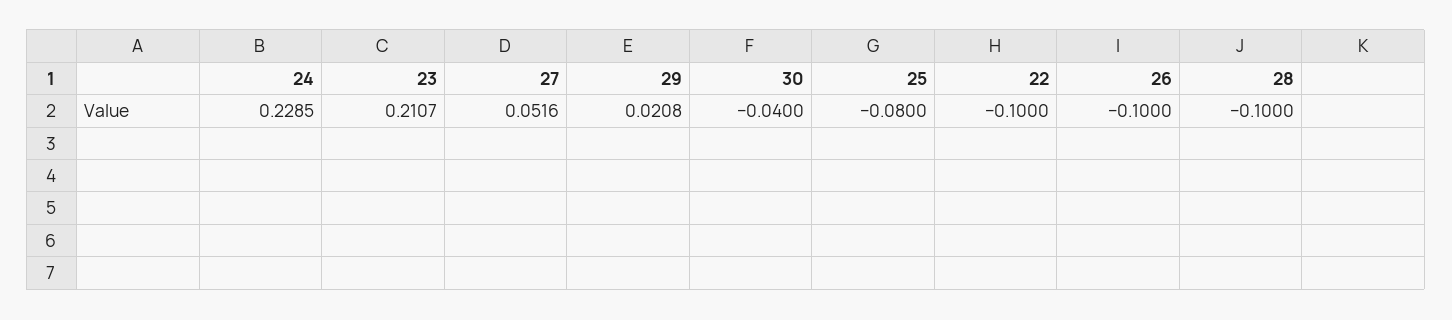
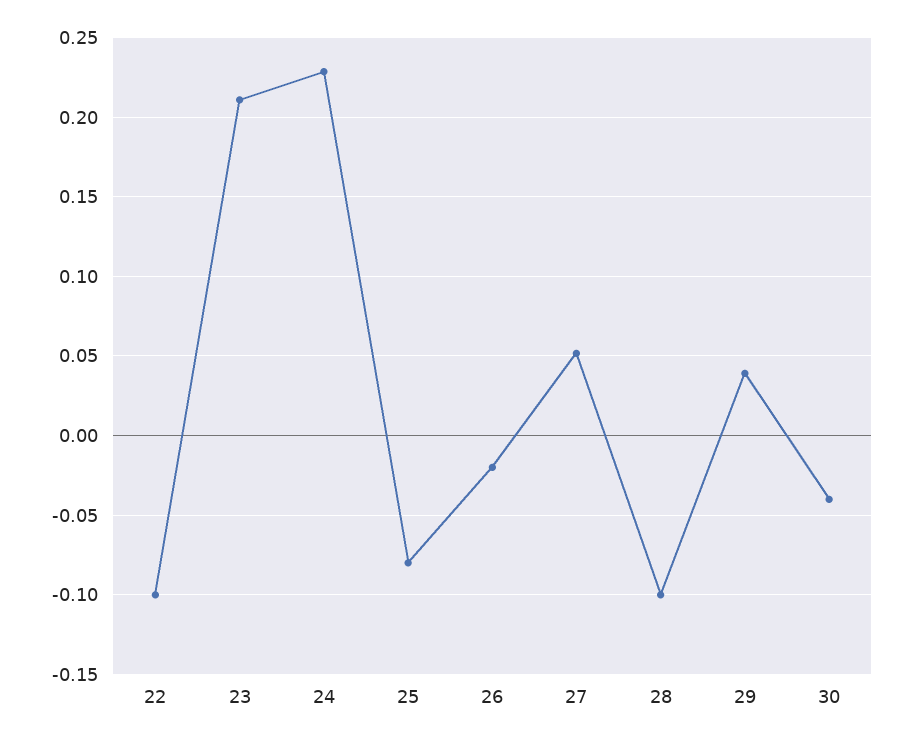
  {
    "24": 0.2285,
    "23": 0.2107,
    "27": 0.0516,
-   "29": 0.0208,
+   "29": 0.04,
    "30": -0.04,
    "25": -0.08,
    "22": -0.1,
-   "26": -0.1,
+   "26": -0.02,
    "28": -0.1
  }

